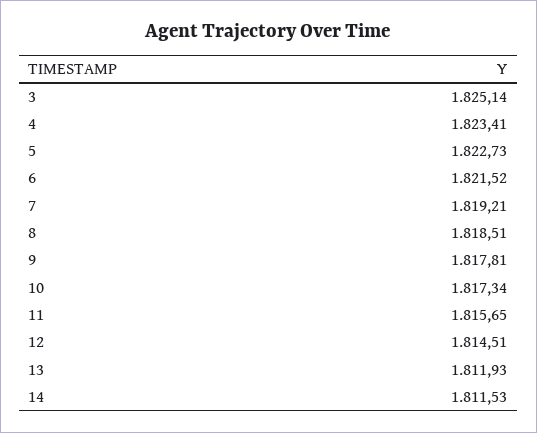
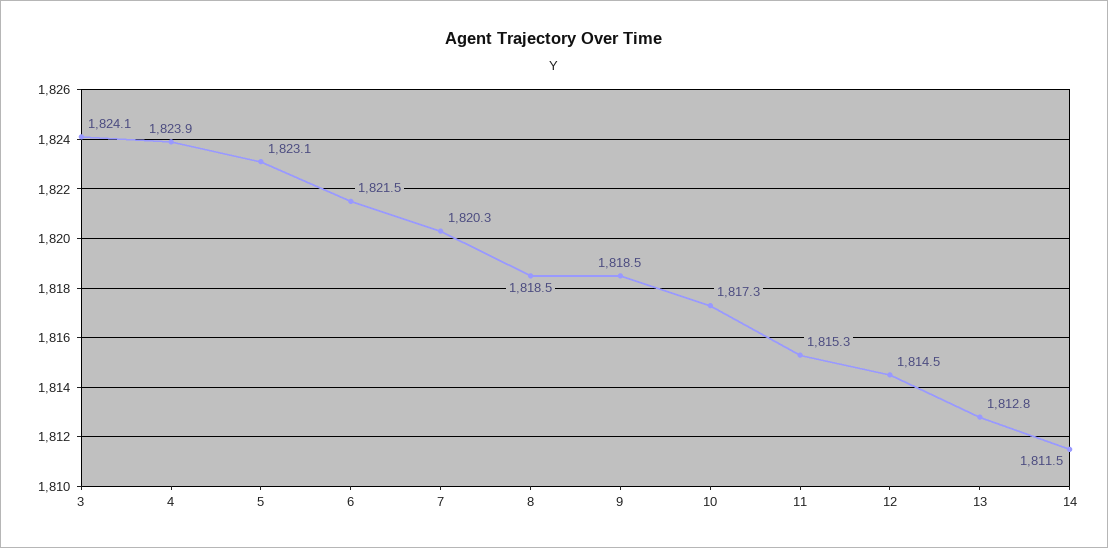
  {
-   "3": 1825.14,
+   "3": 1824.1,
-   "4": 1823.41,
+   "4": 1823.9,
-   "5": 1822.73,
+   "5": 1823.1,
    "6": 1821.52,
-   "7": 1819.21,
+   "7": 1820.3,
    "8": 1818.51,
-   "9": 1817.81,
+   "9": 1818.5,
    "10": 1817.34,
-   "11": 1815.65,
+   "11": 1815.3,
    "12": 1814.51,
-   "13": 1811.93,
+   "13": 1812.8,
    "14": 1811.53
  }

